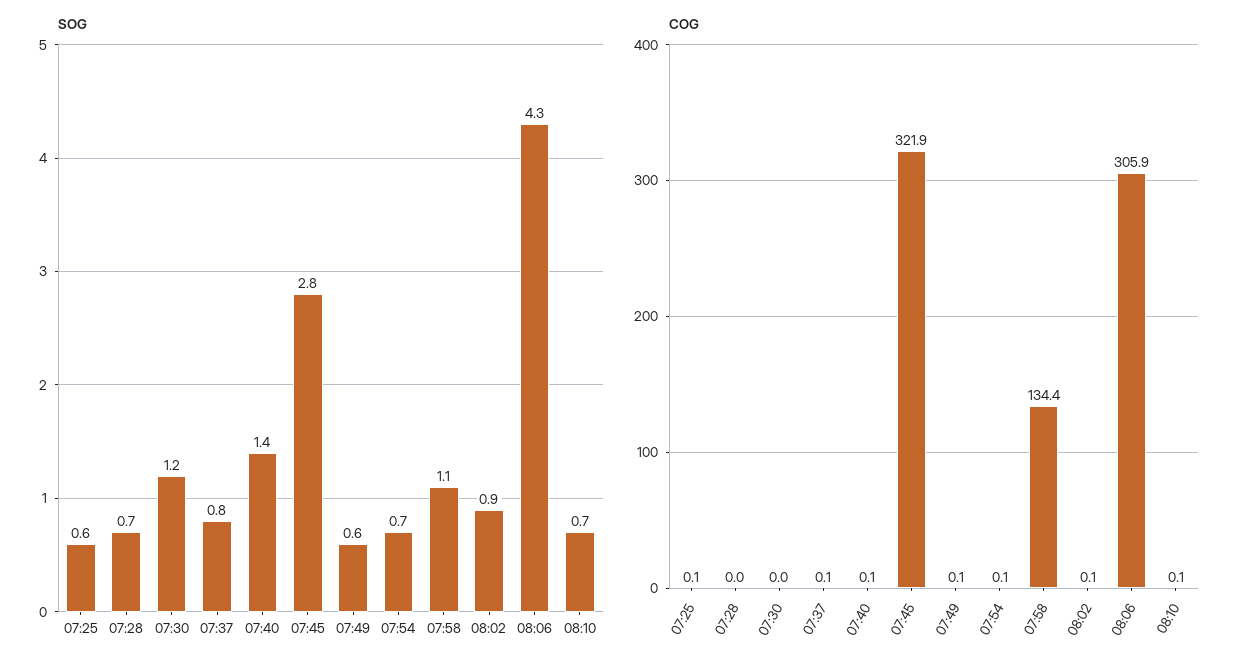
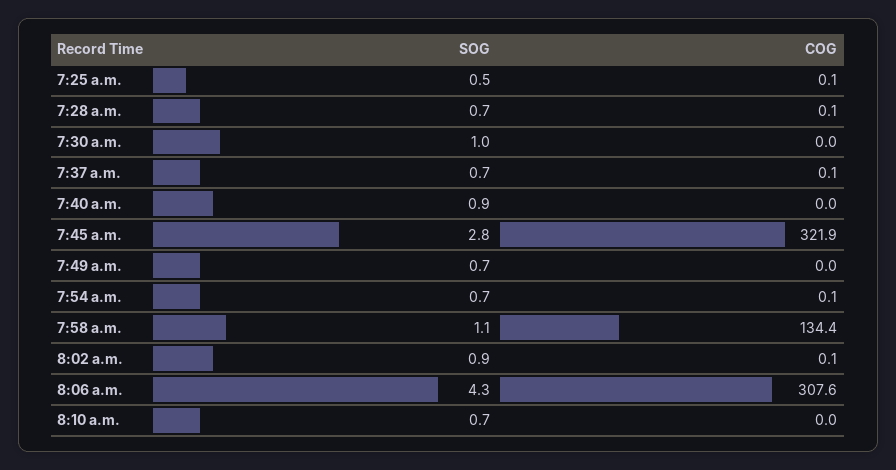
  {
    "SOG": {
-     "07:25": 0.6,
+     "07:25": 0.5,
      "07:28": 0.7,
-     "07:30": 1.2,
+     "07:30": 1,
-     "07:37": 0.8,
+     "07:37": 0.7,
-     "07:40": 1.4,
+     "07:40": 0.9,
      "07:45": 2.8,
-     "07:49": 0.6,
+     "07:49": 0.7,
      "07:54": 0.7,
      "07:58": 1.1,
      "08:02": 0.9,
      "08:06": 4.3,
      "08:10": 0.7
    },
    "COG": {
      "07:25": 0.1,
-     "07:28": 0,
+     "07:28": 0.1,
      "07:30": 0,
      "07:37": 0.1,
-     "07:40": 0.1,
+     "07:40": 0,
      "07:45": 321.9,
-     "07:49": 0.1,
+     "07:49": 0,
      "07:54": 0.1,
      "07:58": 134.4,
      "08:02": 0.1,
-     "08:06": 305.9,
+     "08:06": 307.6,
-     "08:10": 0.1
+     "08:10": 0
    }
  }

